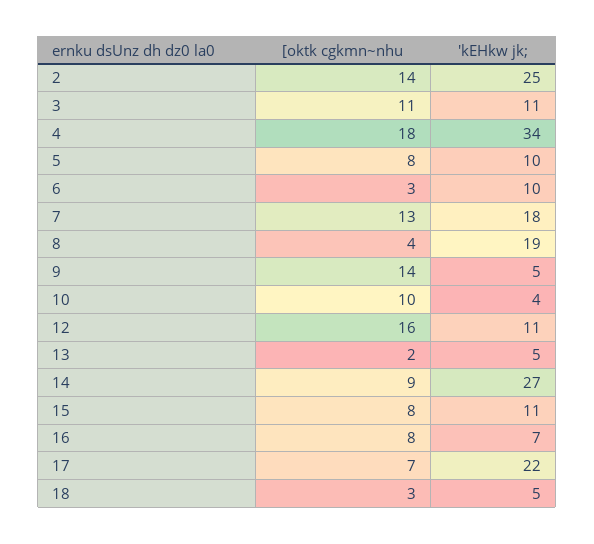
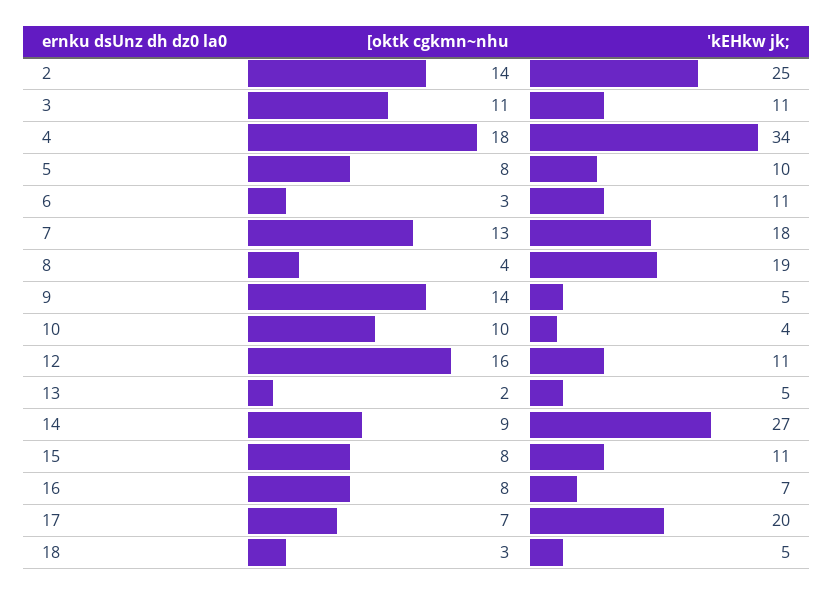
  {
    "[oktk cgkmn~nhu": {
      "2": 14,
      "3": 11,
      "4": 18,
      "5": 8,
      "6": 3,
      "7": 13,
      "8": 4,
      "9": 14,
      "10": 10,
      "12": 16,
      "13": 2,
      "14": 9,
      "15": 8,
      "16": 8,
      "17": 7,
      "18": 3
    },
    "'kEHkw jk;": {
      "2": 25,
      "3": 11,
      "4": 34,
      "5": 10,
-     "6": 10,
+     "6": 11,
      "7": 18,
      "8": 19,
      "9": 5,
      "10": 4,
      "12": 11,
      "13": 5,
      "14": 27,
      "15": 11,
      "16": 7,
-     "17": 22,
+     "17": 20,
      "18": 5
    }
  }

